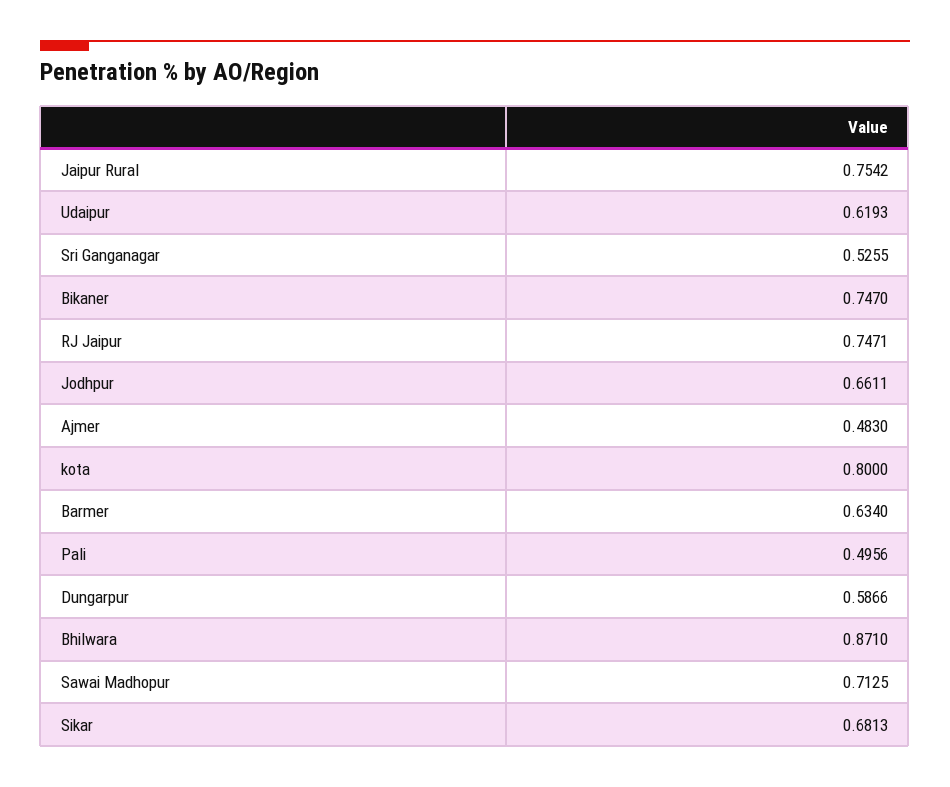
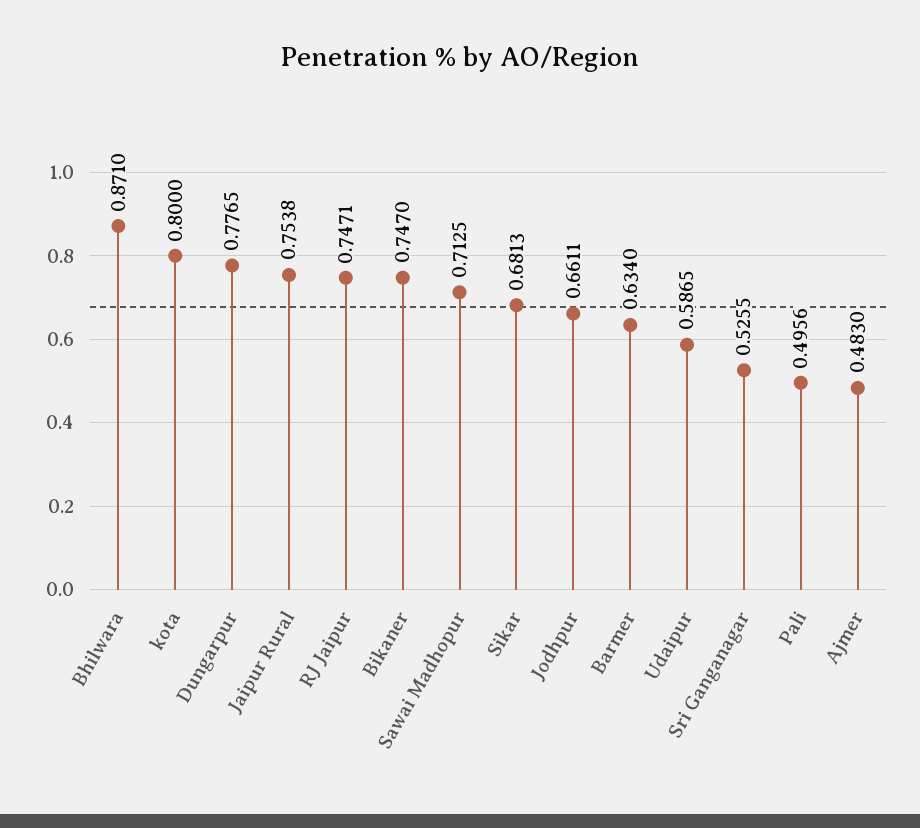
  {
-   "Jaipur Rural": 0.7542,
+   "Jaipur Rural": 0.7538,
-   "Udaipur": 0.6193,
+   "Udaipur": 0.5865,
    "Sri Ganganagar": 0.5255,
    "Bikaner": 0.747,
    "RJ Jaipur": 0.7471,
    "Jodhpur": 0.6611,
    "Ajmer": 0.483,
    "kota": 0.8,
    "Barmer": 0.634,
    "Pali": 0.4956,
-   "Dungarpur": 0.5866,
+   "Dungarpur": 0.7765,
    "Bhilwara": 0.871,
    "Sawai Madhopur": 0.7125,
    "Sikar": 0.6813
  }

